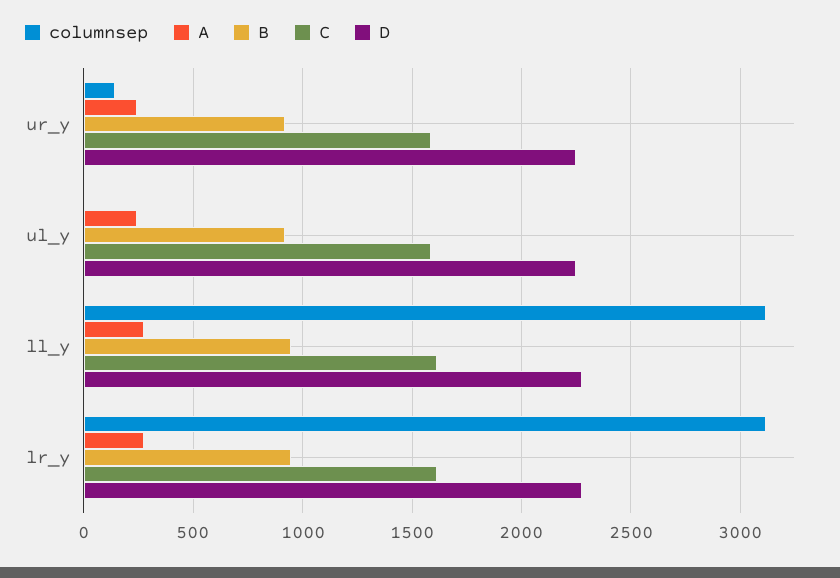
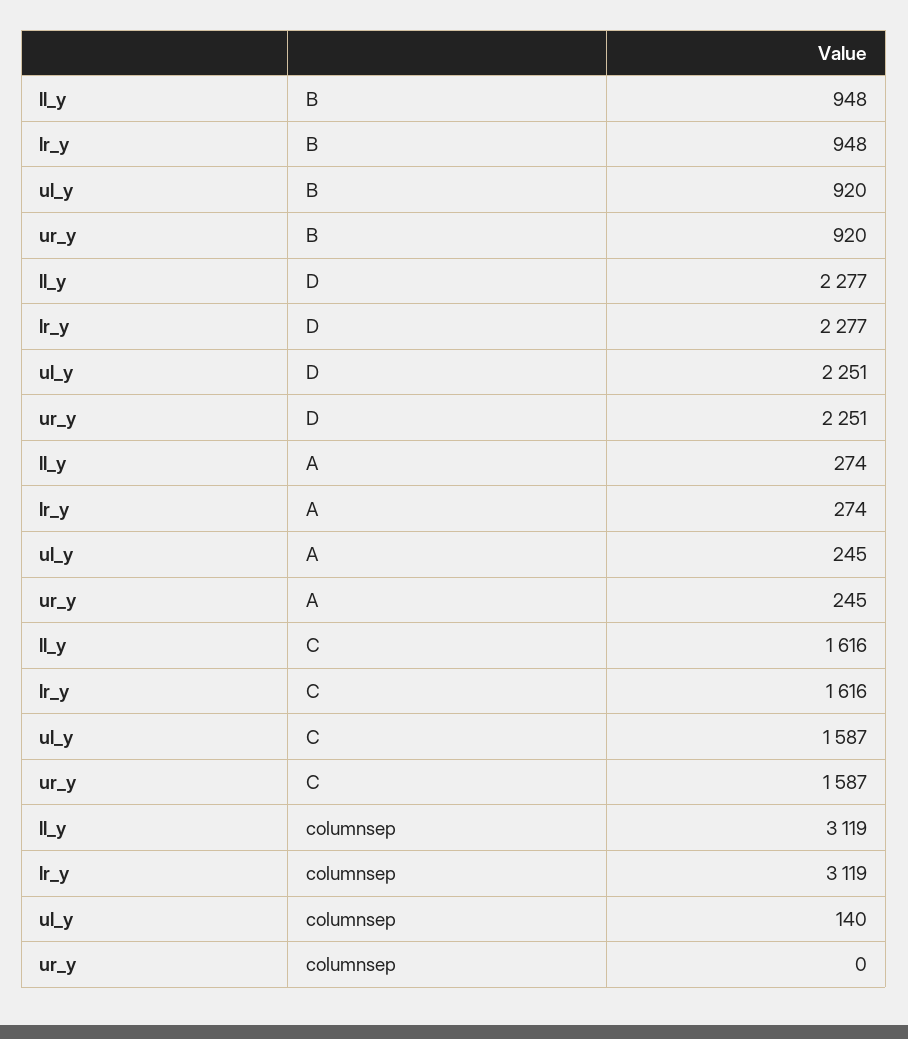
  {
    "columnsep": {
-     "ur_y": 150,
+     "ur_y": 0,
-     "ul_y": 0,
+     "ul_y": 140,
      "ll_y": 3119,
      "lr_y": 3119
    },
    "A": {
      "ur_y": 245,
      "ul_y": 245,
      "ll_y": 274,
      "lr_y": 274
    },
    "B": {
      "ur_y": 920,
      "ul_y": 920,
      "ll_y": 948,
      "lr_y": 948
    },
    "C": {
      "ur_y": 1587,
      "ul_y": 1587,
      "ll_y": 1616,
      "lr_y": 1616
    },
    "D": {
      "ur_y": 2251,
      "ul_y": 2251,
      "ll_y": 2277,
      "lr_y": 2277
    }
  }

